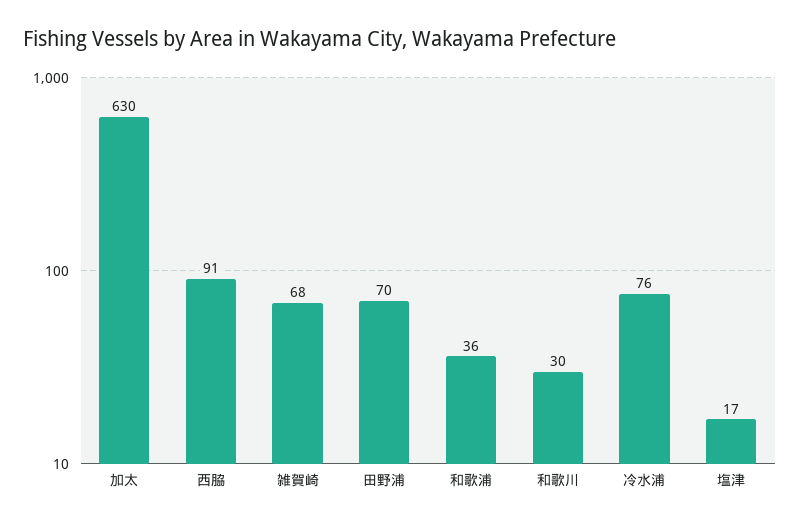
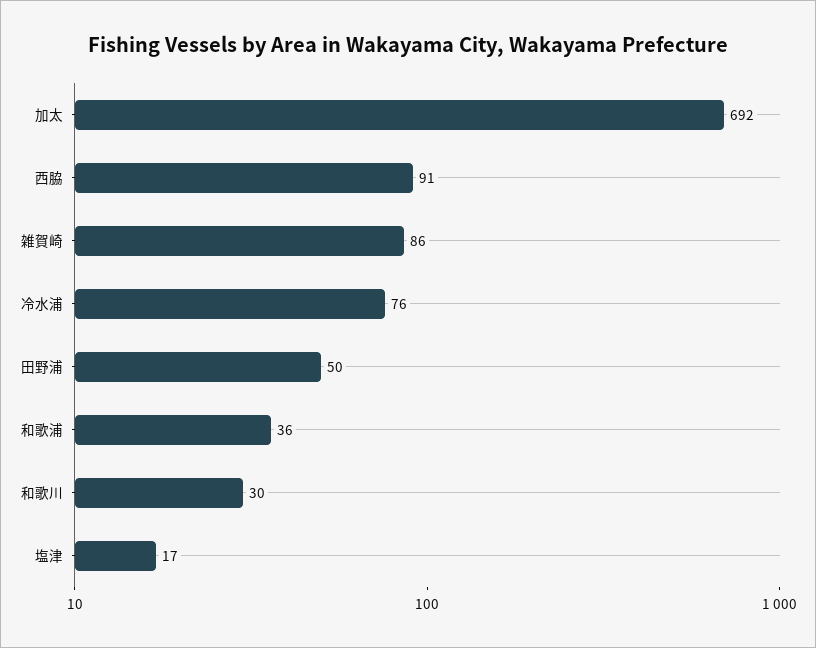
  {
-   "加太": 630,
+   "加太": 692,
    "西脇": 91,
-   "雑賀崎": 68,
+   "雑賀崎": 86,
-   "田野浦": 70,
+   "田野浦": 50,
    "和歌浦": 36,
    "和歌川": 30,
    "冷水浦": 76,
    "塩津": 17
  }

